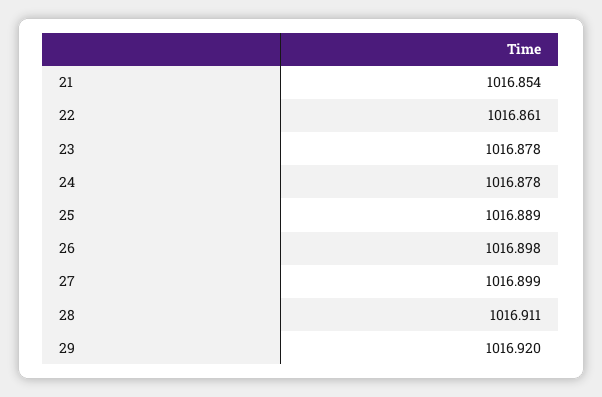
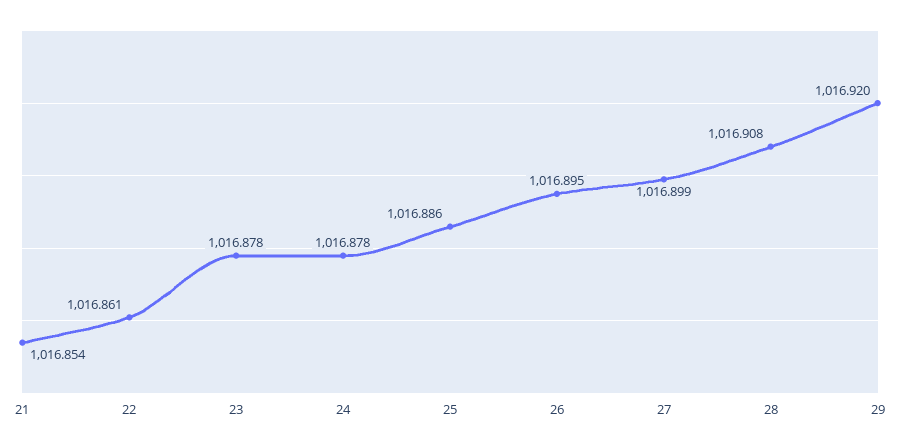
  {
    "21": 1016.854,
    "22": 1016.861,
    "23": 1016.878,
    "24": 1016.878,
-   "25": 1016.889,
+   "25": 1016.886,
-   "26": 1016.898,
+   "26": 1016.895,
    "27": 1016.899,
-   "28": 1016.911,
+   "28": 1016.908,
    "29": 1016.92
  }

